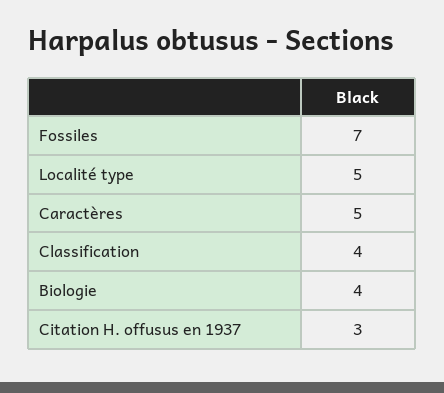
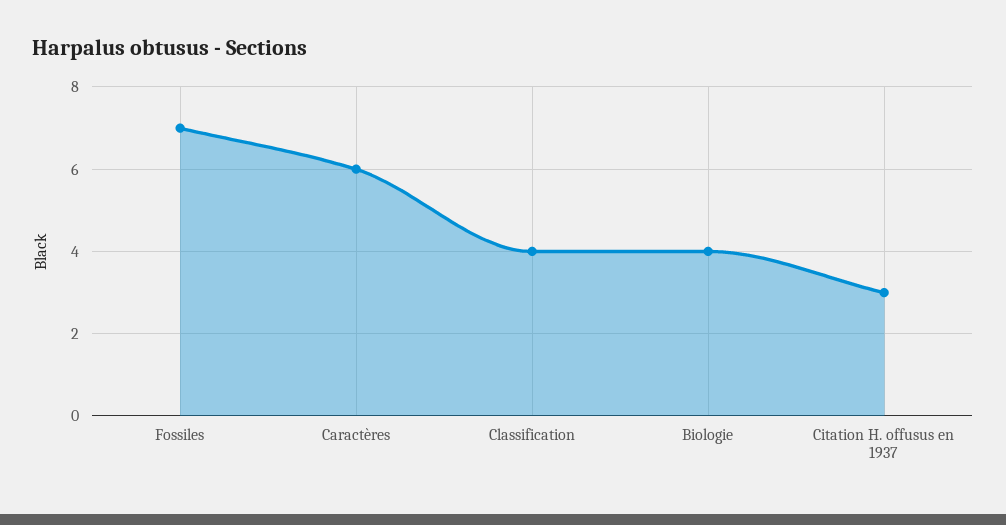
  {
    "Fossiles": 7,
-   "Localité type": 5,
-   "Caractères": 5,
+   "Caractères": 6,
    "Classification": 4,
    "Biologie": 4,
    "Citation H. offusus en 1937": 3
  }

